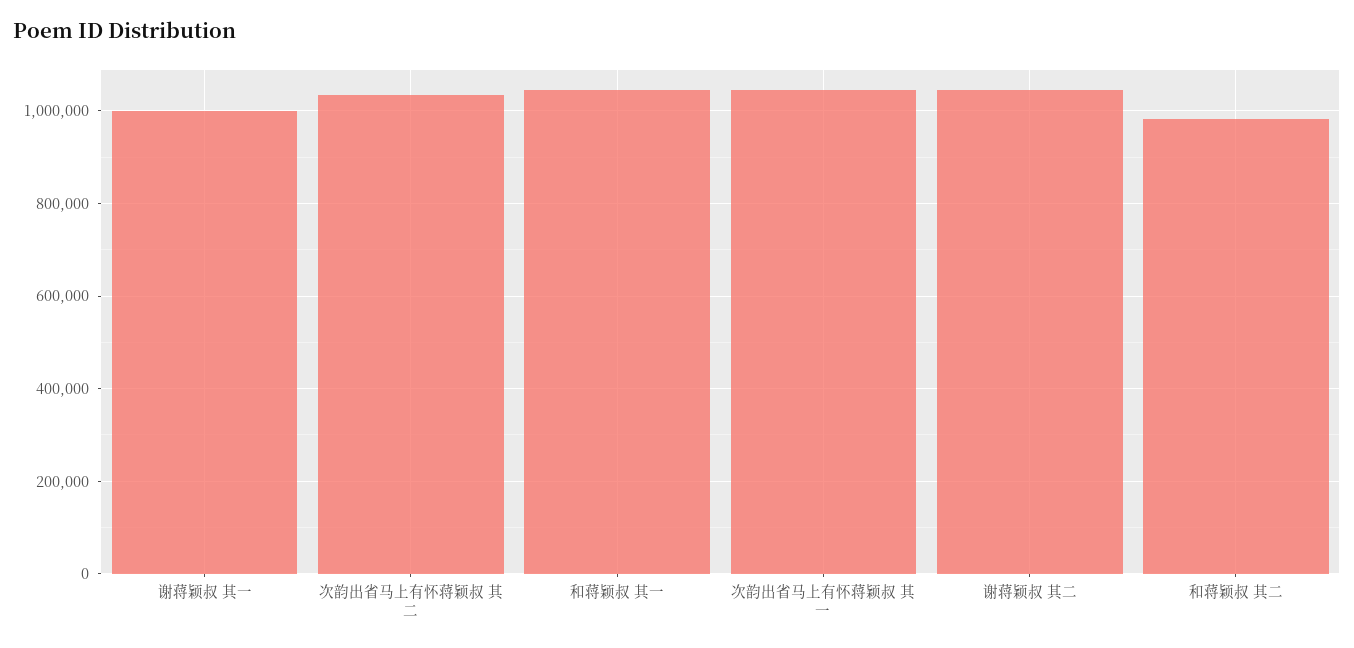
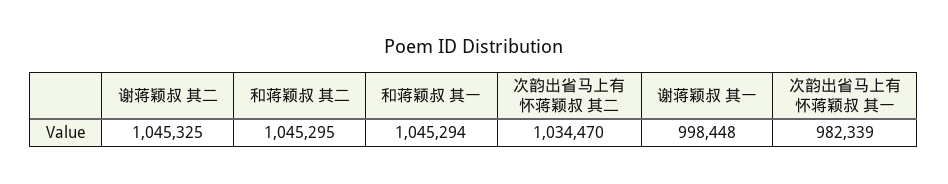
  {
    "谢蒋颖叔 其一": 998448,
    "次韵出省马上有怀蒋颖叔 其二": 1034470,
    "和蒋颖叔 其一": 1045294,
-   "次韵出省马上有怀蒋颖叔 其一": 1040000,
+   "次韵出省马上有怀蒋颖叔 其一": 982339,
    "谢蒋颖叔 其二": 1045325,
-   "和蒋颖叔 其二": 980000
+   "和蒋颖叔 其二": 1045295
  }

